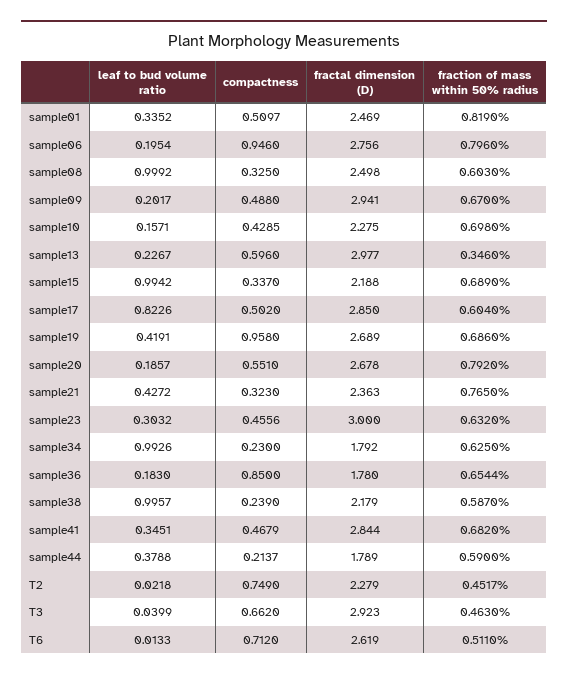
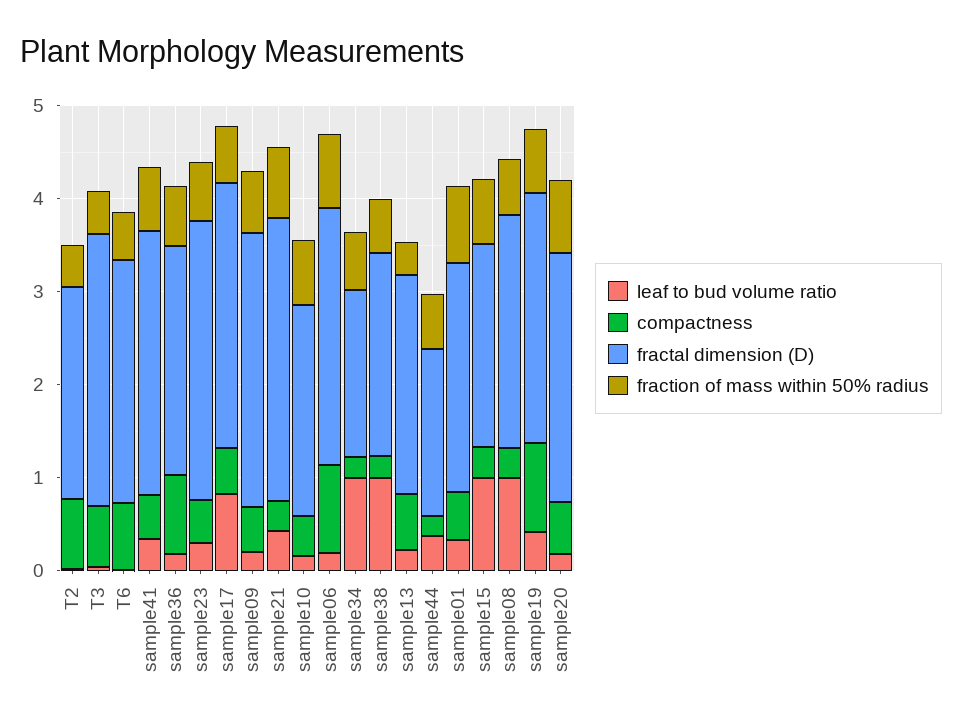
  {
    "leaf to bud volume ratio": {
      "sample01": 0.3352,
      "sample06": 0.1954,
      "sample08": 0.9992,
      "sample09": 0.2017,
      "sample10": 0.1571,
      "sample13": 0.2267,
      "sample15": 0.9942,
      "sample17": 0.8226,
      "sample19": 0.4191,
      "sample20": 0.1857,
      "sample21": 0.4272,
      "sample23": 0.3032,
      "sample34": 0.9926,
      "sample36": 0.183,
      "sample38": 0.9957,
      "sample41": 0.3451,
      "sample44": 0.3788,
      "T2": 0.0218,
      "T3": 0.0399,
      "T6": 0.0133
    },
    "compactness": {
      "sample01": 0.5097,
      "sample06": 0.946,
      "sample08": 0.325,
      "sample09": 0.488,
      "sample10": 0.4285,
      "sample13": 0.596,
      "sample15": 0.337,
      "sample17": 0.502,
      "sample19": 0.958,
      "sample20": 0.551,
      "sample21": 0.323,
      "sample23": 0.4556,
      "sample34": 0.23,
      "sample36": 0.85,
      "sample38": 0.239,
      "sample41": 0.4679,
      "sample44": 0.2137,
      "T2": 0.749,
      "T3": 0.662,
      "T6": 0.712
    },
    "fractal dimension (D)": {
      "sample01": 2.469,
      "sample06": 2.756,
      "sample08": 2.498,
      "sample09": 2.941,
      "sample10": 2.275,
-     "sample13": 2.977,
+     "sample13": 2.4,
      "sample15": 2.188,
      "sample17": 2.85,
      "sample19": 2.689,
      "sample20": 2.678,
-     "sample21": 2.363,
+     "sample21": 3,
      "sample23": 3,
      "sample34": 1.792,
-     "sample36": 1.78,
+     "sample36": 2.4,
      "sample38": 2.179,
      "sample41": 2.844,
      "sample44": 1.789,
      "T2": 2.279,
      "T3": 2.923,
      "T6": 2.619
    },
    "fraction of mass within 50% radius": {
      "sample01": 0.819,
      "sample06": 0.796,
      "sample08": 0.603,
      "sample09": 0.67,
      "sample10": 0.698,
      "sample13": 0.346,
      "sample15": 0.689,
      "sample17": 0.604,
      "sample19": 0.686,
      "sample20": 0.792,
      "sample21": 0.765,
      "sample23": 0.632,
      "sample34": 0.625,
      "sample36": 0.6544,
      "sample38": 0.587,
      "sample41": 0.682,
      "sample44": 0.59,
      "T2": 0.4517,
      "T3": 0.463,
      "T6": 0.511
    }
  }

